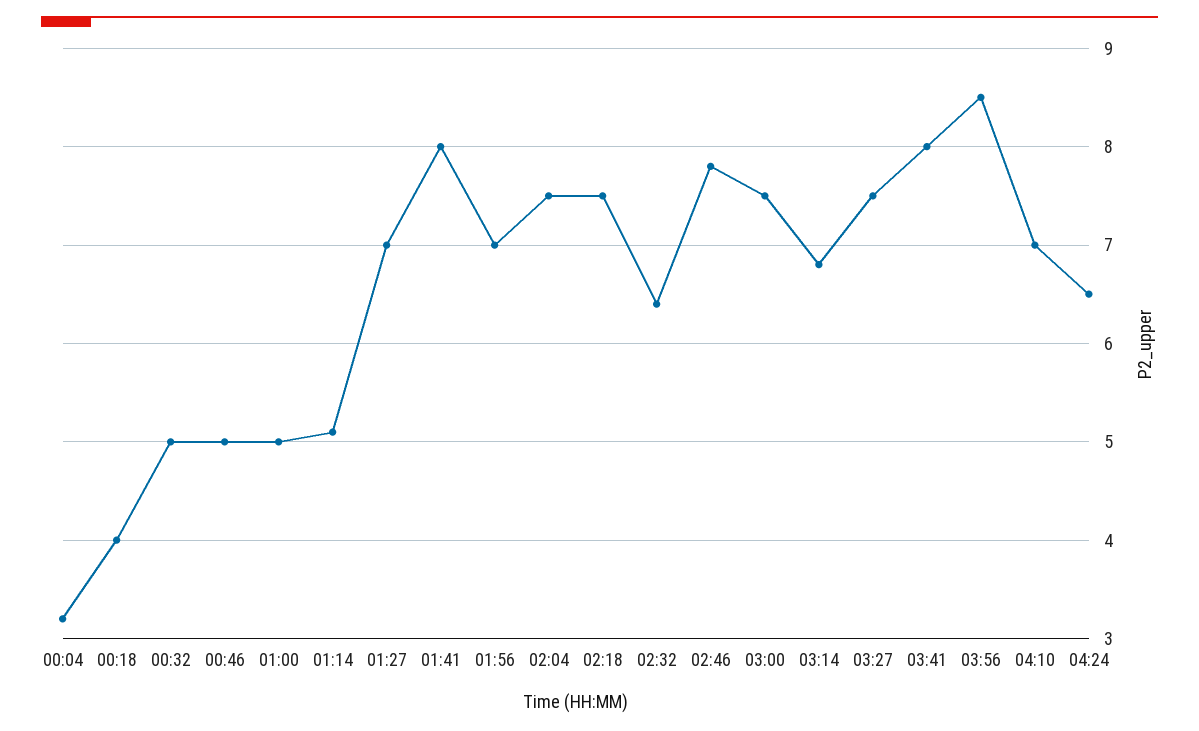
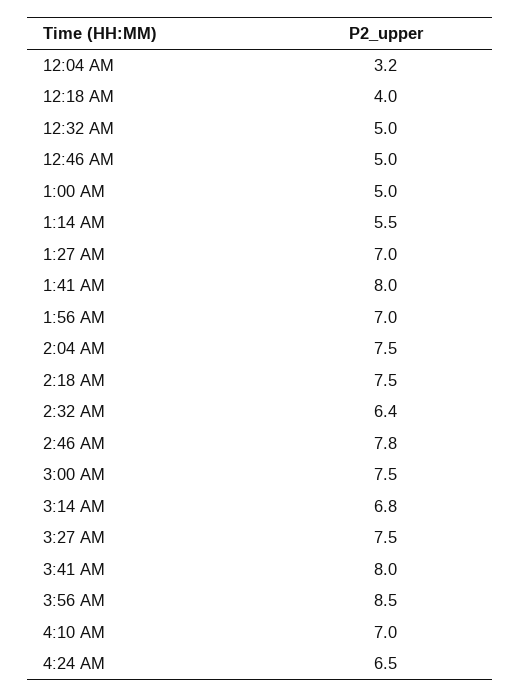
  {
    "00:04": 3.2,
    "00:18": 4,
    "00:32": 5,
    "00:46": 5,
    "01:00": 5,
-   "01:14": 5.1,
+   "01:14": 5.5,
    "01:27": 7,
    "01:41": 8,
    "01:56": 7,
    "02:04": 7.5,
    "02:18": 7.5,
    "02:32": 6.4,
    "02:46": 7.8,
    "03:00": 7.5,
    "03:14": 6.8,
    "03:27": 7.5,
    "03:41": 8,
    "03:56": 8.5,
    "04:10": 7,
    "04:24": 6.5
  }

